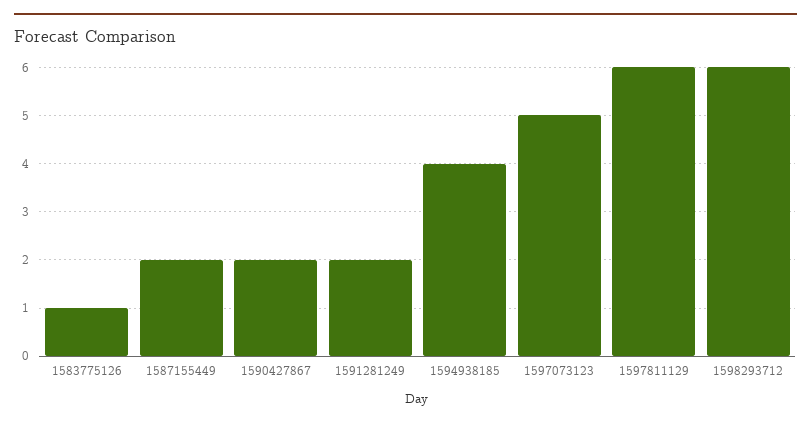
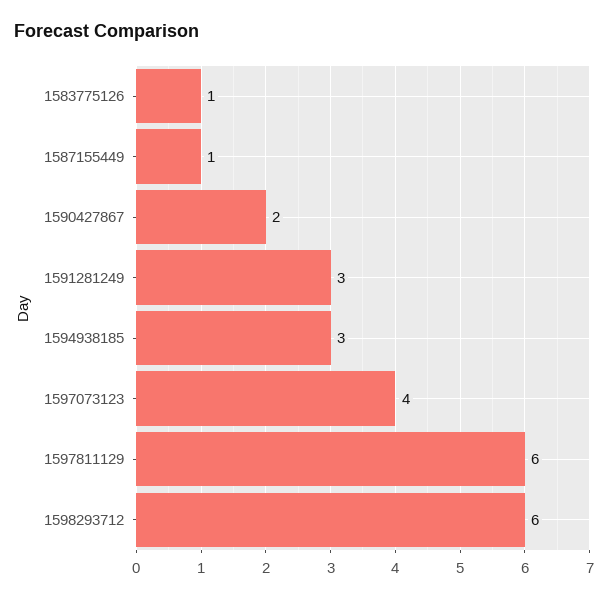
  {
    "1583775126": 1,
-   "1587155449": 2,
+   "1587155449": 1,
    "1590427867": 2,
-   "1591281249": 2,
+   "1591281249": 3,
-   "1594938185": 4,
+   "1594938185": 3,
-   "1597073123": 5,
+   "1597073123": 4,
    "1597811129": 6,
    "1598293712": 6
  }

